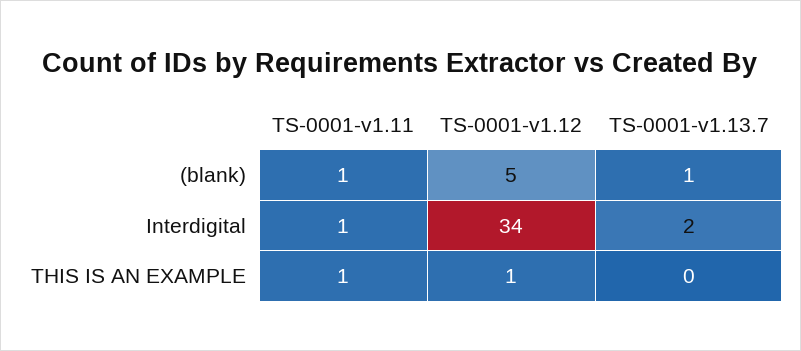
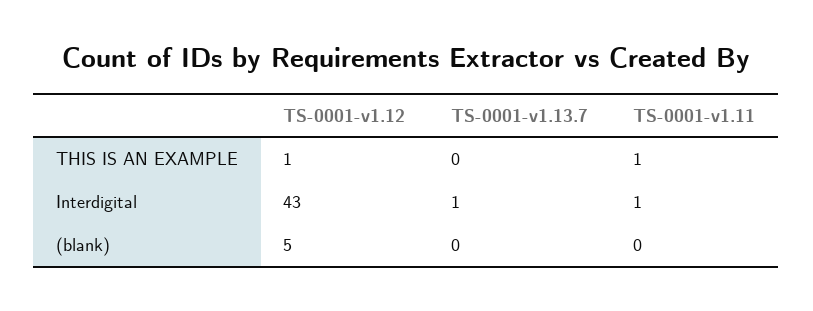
  {
    "TS-0001-v1.11": {
-     "(blank)": 1,
+     "(blank)": 0,
      "Interdigital": 1,
      "THIS IS AN EXAMPLE": 1
    },
    "TS-0001-v1.12": {
      "(blank)": 5,
-     "Interdigital": 34,
+     "Interdigital": 43,
      "THIS IS AN EXAMPLE": 1
    },
    "TS-0001-v1.13.7": {
-     "(blank)": 1,
+     "(blank)": 0,
-     "Interdigital": 2,
+     "Interdigital": 1,
      "THIS IS AN EXAMPLE": 0
    }
  }

